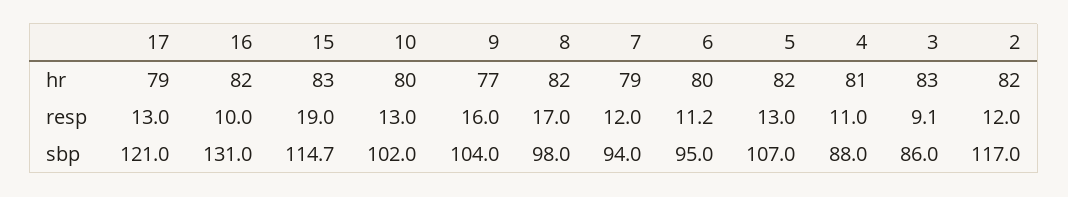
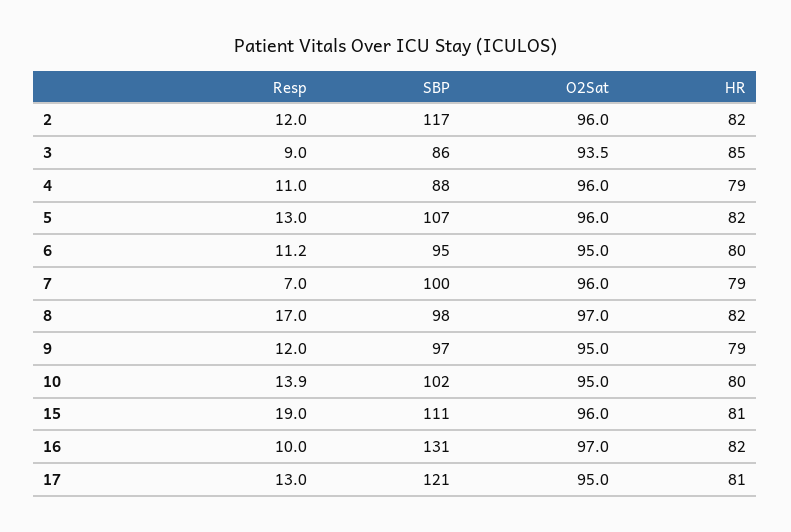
  {
    "17": {
-     "hr": 79,
+     "hr": 81,
      "resp": 13,
-     "sbp": 121
+     "sbp": 121,
+     "O2Sat": 95
    },
    "16": {
      "hr": 82,
      "resp": 10,
-     "sbp": 131
+     "sbp": 131,
+     "O2Sat": 97
    },
    "15": {
-     "hr": 83,
+     "hr": 81,
      "resp": 19,
-     "sbp": 114.7
+     "sbp": 111,
+     "O2Sat": 96
    },
    "10": {
      "hr": 80,
-     "resp": 13,
+     "resp": 13.9,
-     "sbp": 102
+     "sbp": 102,
+     "O2Sat": 95
    },
    "9": {
-     "hr": 77,
+     "hr": 79,
-     "resp": 16,
+     "resp": 12,
-     "sbp": 104
+     "sbp": 97,
+     "O2Sat": 95
    },
    "8": {
      "hr": 82,
      "resp": 17,
-     "sbp": 98
+     "sbp": 98,
+     "O2Sat": 97
    },
    "7": {
      "hr": 79,
-     "resp": 12,
+     "resp": 7,
-     "sbp": 94
+     "sbp": 100,
+     "O2Sat": 96
    },
    "6": {
      "hr": 80,
      "resp": 11.2,
-     "sbp": 95
+     "sbp": 95,
+     "O2Sat": 95
    },
    "5": {
      "hr": 82,
      "resp": 13,
-     "sbp": 107
+     "sbp": 107,
+     "O2Sat": 96
    },
    "4": {
-     "hr": 81,
+     "hr": 79,
      "resp": 11,
-     "sbp": 88
+     "sbp": 88,
+     "O2Sat": 96
    },
    "3": {
-     "hr": 83,
+     "hr": 85,
-     "resp": 9.1,
+     "resp": 9,
-     "sbp": 86
+     "sbp": 86,
+     "O2Sat": 93.5
    },
    "2": {
      "hr": 82,
      "resp": 12,
-     "sbp": 117
+     "sbp": 117,
+     "O2Sat": 96
    }
  }

